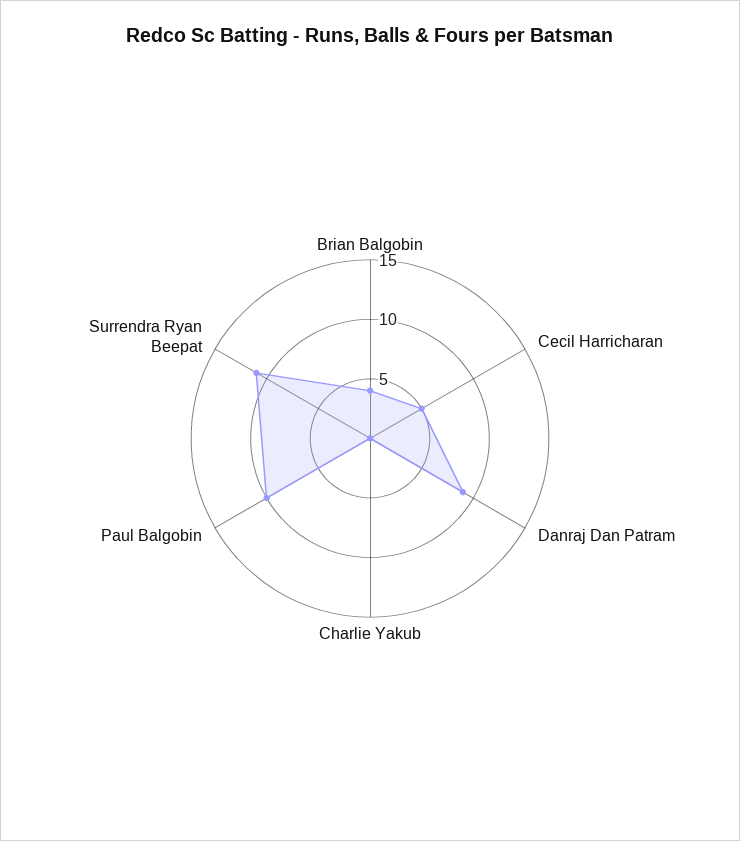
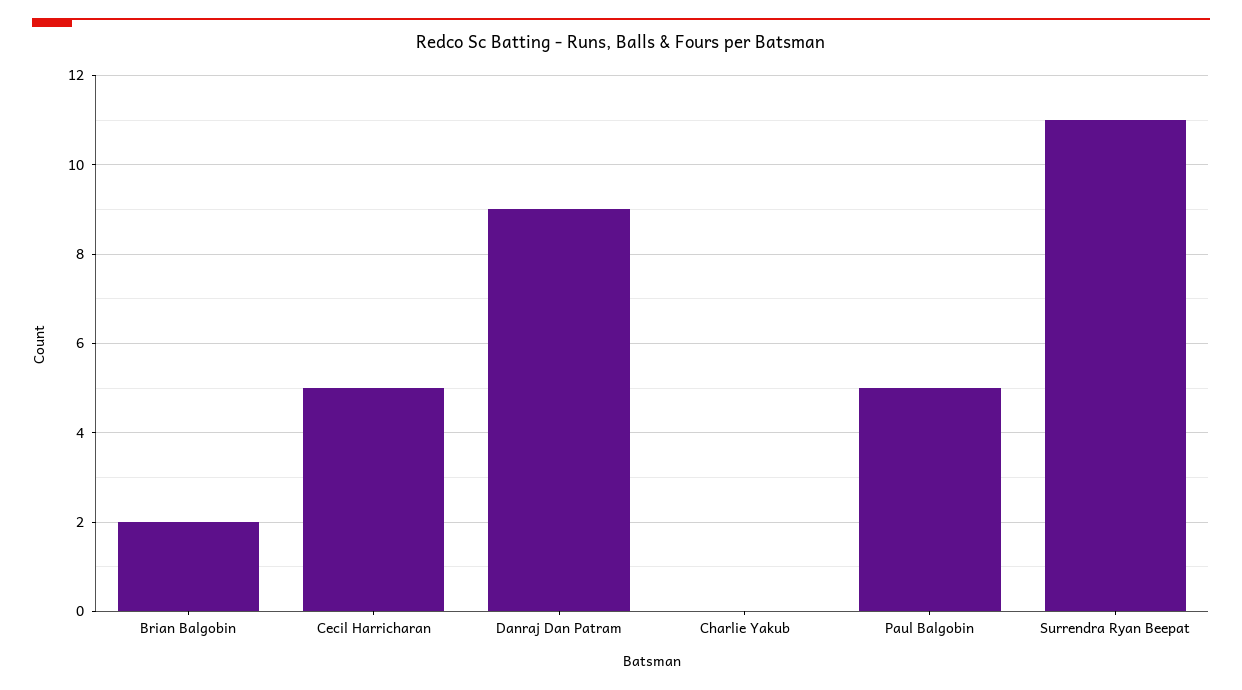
  {
-   "Brian Balgobin": 4,
+   "Brian Balgobin": 2,
    "Cecil Harricharan": 5,
    "Danraj Dan Patram": 9,
    "Charlie Yakub": 0,
-   "Paul Balgobin": 10,
+   "Paul Balgobin": 5,
    "Surrendra Ryan Beepat": 11
  }

